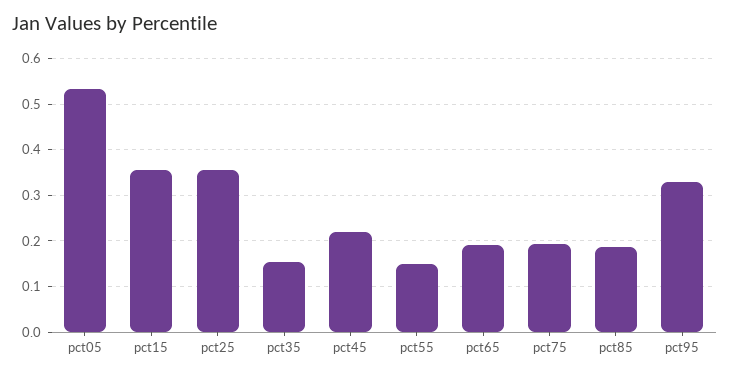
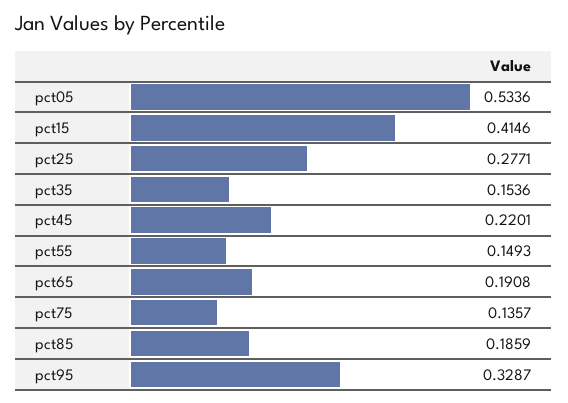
  {
    "pct05": 0.5336,
-   "pct15": 0.36,
+   "pct15": 0.4146,
-   "pct25": 0.36,
+   "pct25": 0.2771,
    "pct35": 0.1536,
    "pct45": 0.2201,
    "pct55": 0.1493,
    "pct65": 0.1908,
-   "pct75": 0.2,
+   "pct75": 0.1357,
    "pct85": 0.1859,
    "pct95": 0.3287
  }

